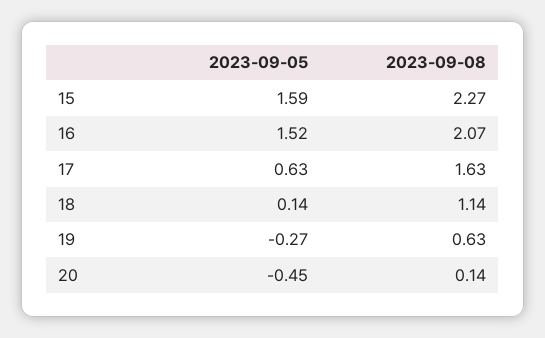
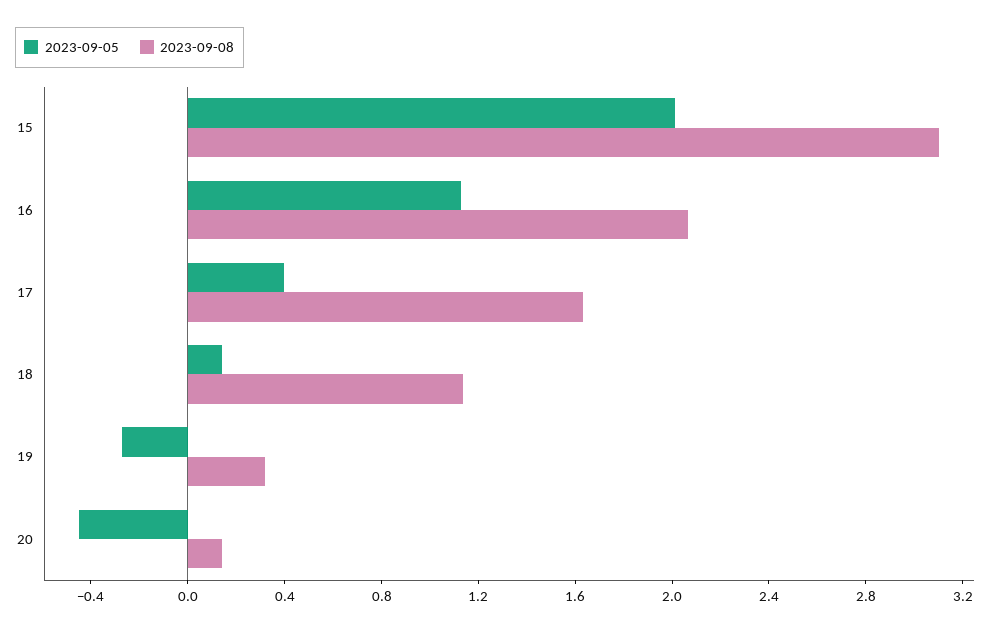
  {
    "2023-09-05": {
-     "15": 1.59,
+     "15": 2,
-     "16": 1.52,
+     "16": 1.1,
-     "17": 0.63,
+     "17": 0.4,
      "18": 0.14,
      "19": -0.27,
      "20": -0.45
    },
    "2023-09-08": {
-     "15": 2.27,
+     "15": 3.1,
      "16": 2.07,
      "17": 1.63,
      "18": 1.14,
-     "19": 0.63,
+     "19": 0.3,
      "20": 0.14
    }
  }

